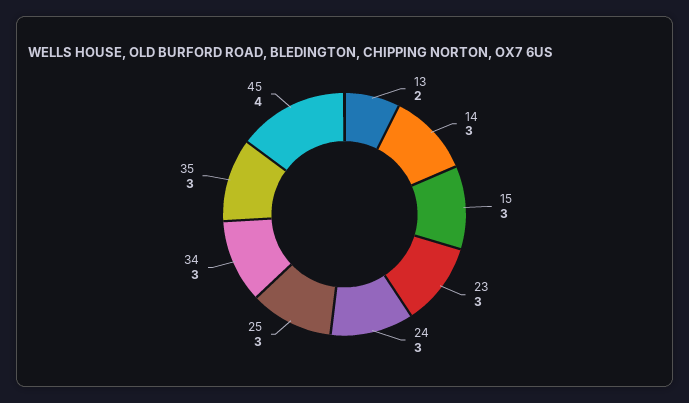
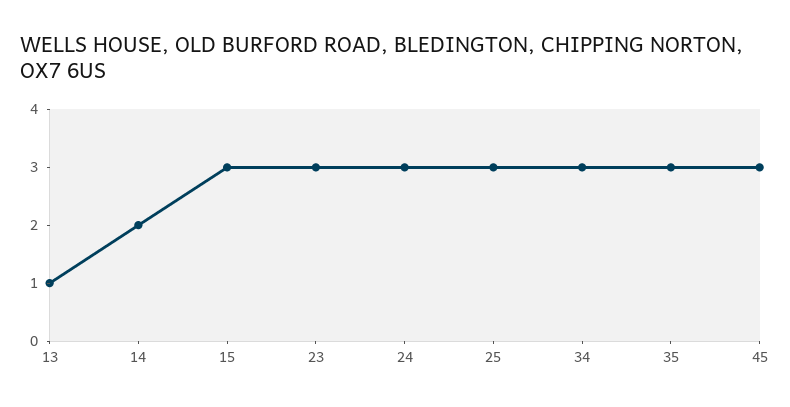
  {
-   "13": 2,
+   "13": 1,
-   "14": 3,
+   "14": 2,
    "15": 3,
    "23": 3,
    "24": 3,
    "25": 3,
    "34": 3,
    "35": 3,
-   "45": 4
+   "45": 3
  }

